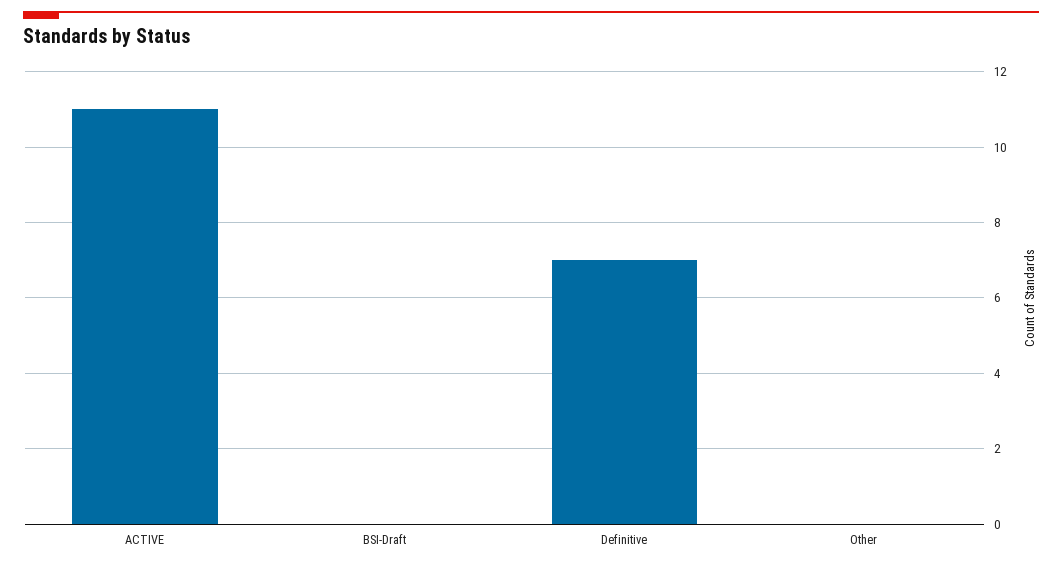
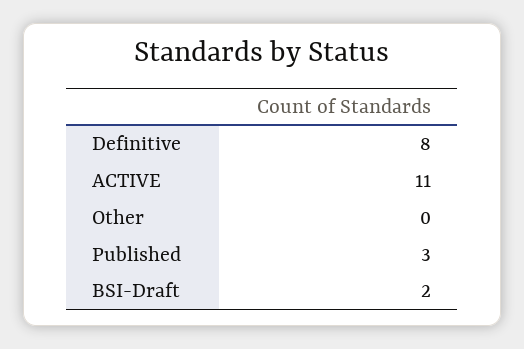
  {
    "ACTIVE": 11,
-   "BSI-Draft": 0,
+   "BSI-Draft": 2,
-   "Definitive": 7,
+   "Definitive": 8,
-   "Other": 0
+   "Other": 0,
+   "Published": 3
  }

